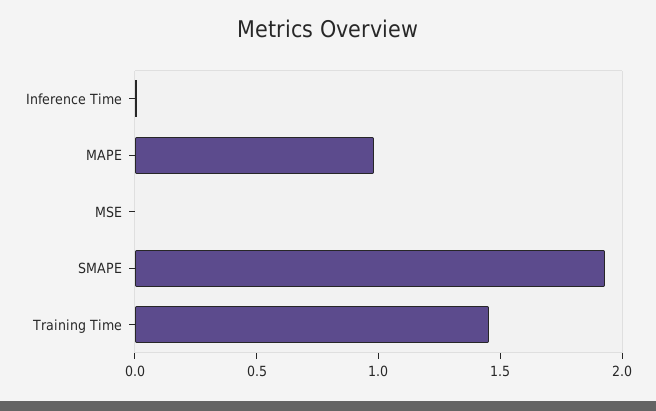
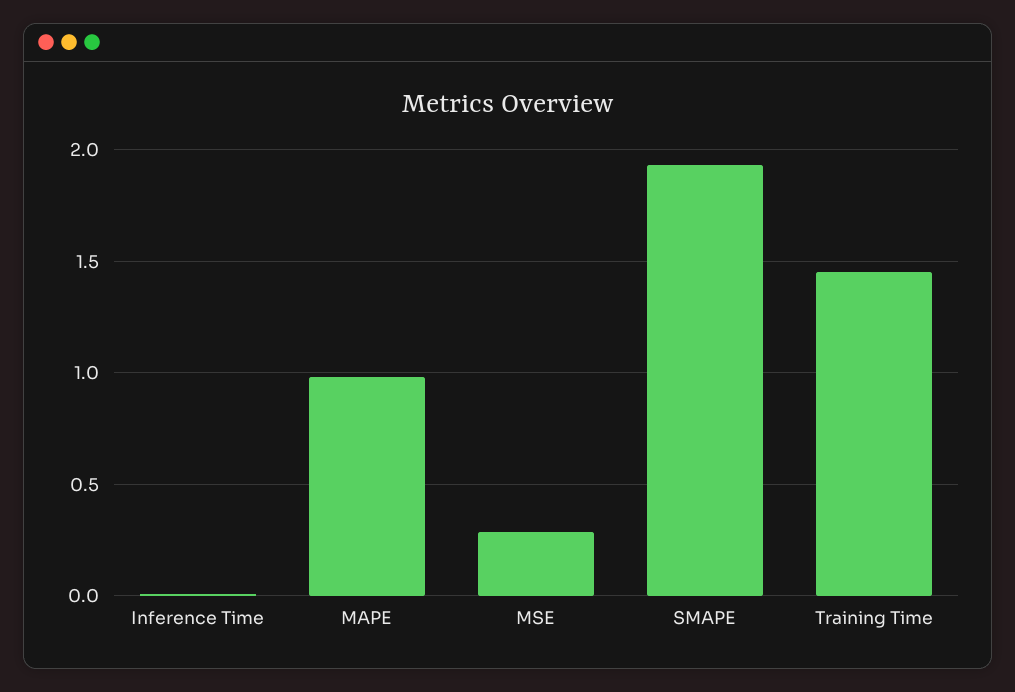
  {
    "Inference Time": 0,
    "MAPE": 1,
-   "MSE": 0,
+   "MSE": 0.3,
    "SMAPE": 1.95,
    "Training Time": 1.45
  }

